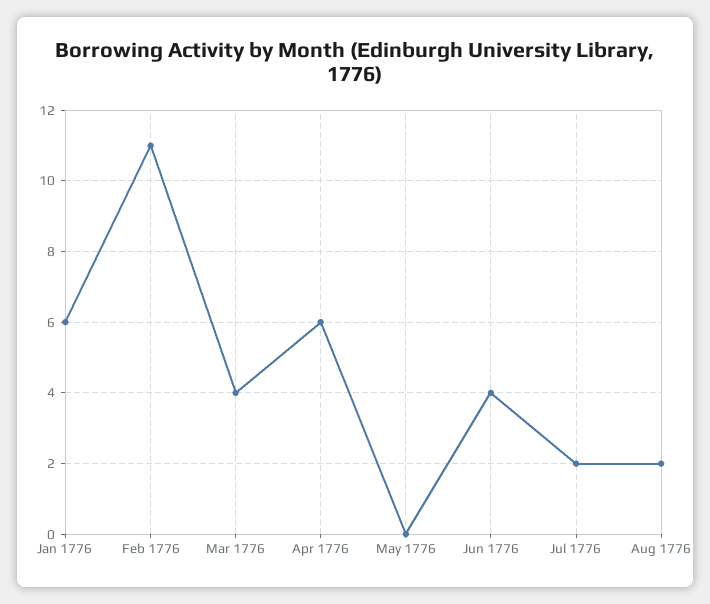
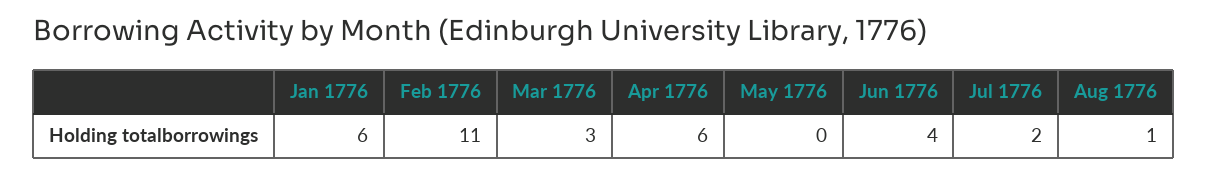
  {
    "Jan 1776": 6,
    "Feb 1776": 11,
-   "Mar 1776": 4,
+   "Mar 1776": 3,
    "Apr 1776": 6,
    "May 1776": 0,
    "Jun 1776": 4,
    "Jul 1776": 2,
-   "Aug 1776": 2
+   "Aug 1776": 1
  }

